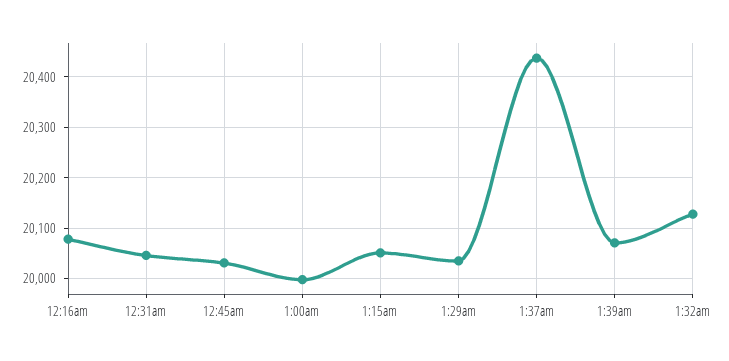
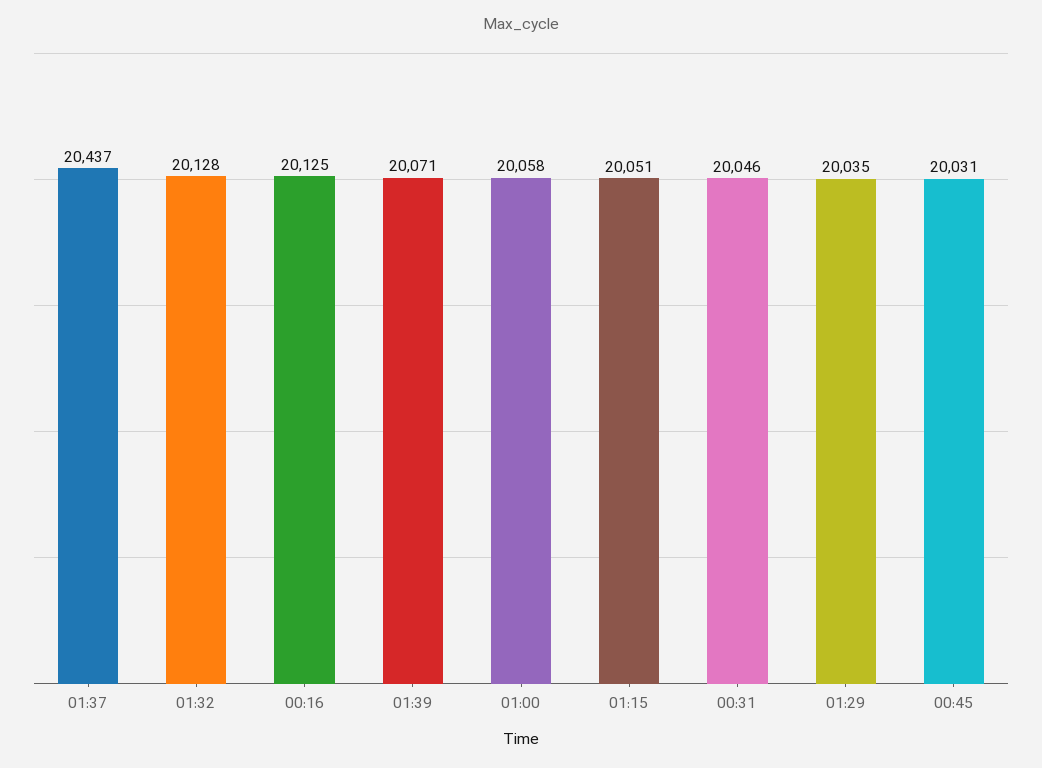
  {
-   "12:16am": 20080,
+   "12:16am": 20125,
    "12:31am": 20046,
    "12:45am": 20031,
-   "1:00am": 20000,
+   "1:00am": 20058,
    "1:15am": 20051,
    "1:29am": 20035,
    "1:37am": 20437,
    "1:39am": 20071,
    "1:32am": 20128
  }

